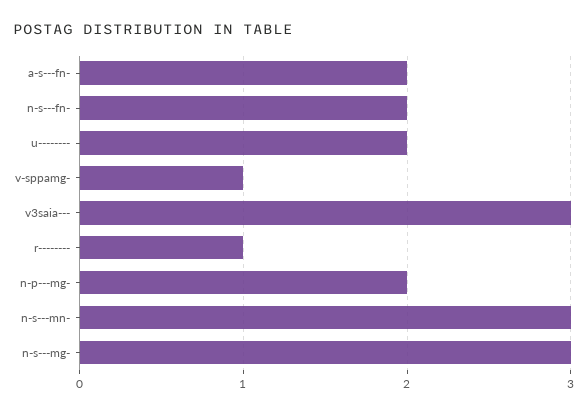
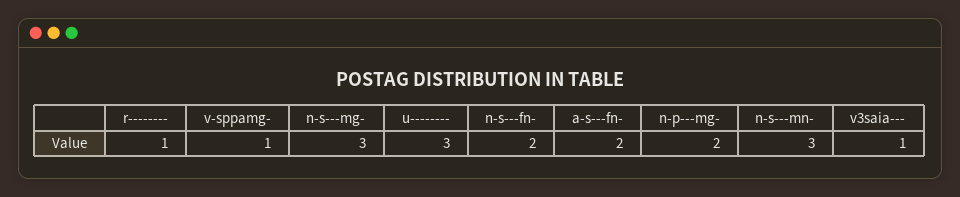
  {
    "a-s---fn-": 2,
    "n-s---fn-": 2,
-   "u--------": 2,
+   "u--------": 3,
    "v-sppamg-": 1,
-   "v3saia---": 3,
+   "v3saia---": 1,
    "r--------": 1,
    "n-p---mg-": 2,
    "n-s---mn-": 3,
    "n-s---mg-": 3
  }

